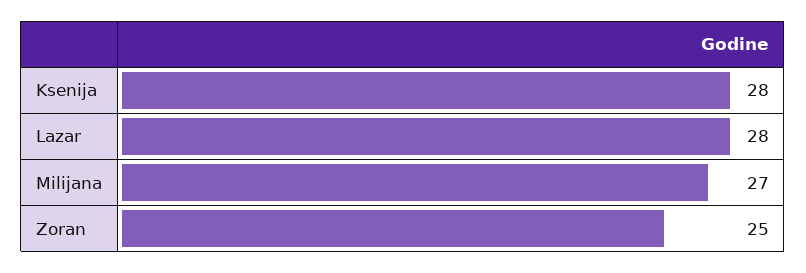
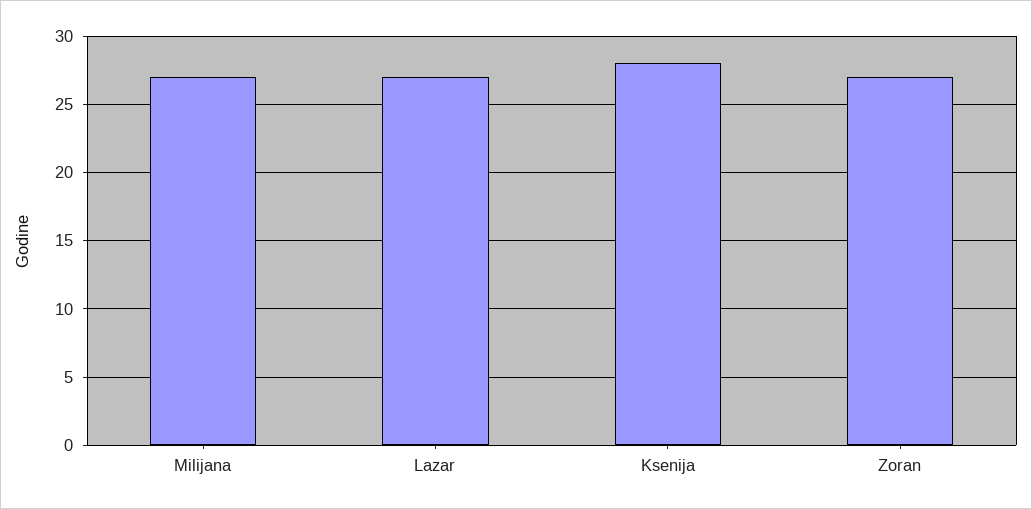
  {
    "Ksenija": 28,
-   "Lazar": 28,
+   "Lazar": 27,
    "Milijana": 27,
-   "Zoran": 25
+   "Zoran": 27
  }

